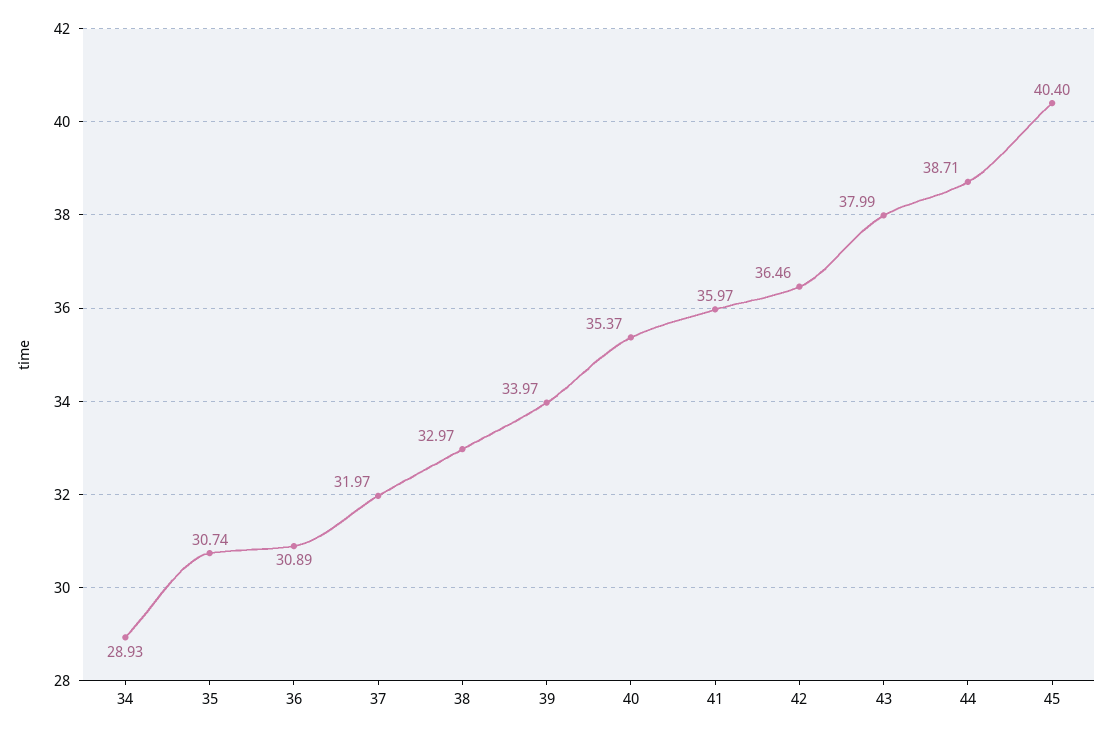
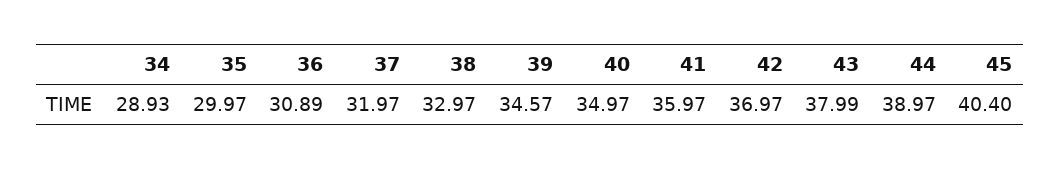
  {
    "34": 28.93,
-   "35": 30.74,
+   "35": 29.97,
    "36": 30.89,
    "37": 31.97,
    "38": 32.97,
-   "39": 33.97,
+   "39": 34.57,
-   "40": 35.37,
+   "40": 34.97,
    "41": 35.97,
-   "42": 36.46,
+   "42": 36.97,
    "43": 37.99,
-   "44": 38.71,
+   "44": 38.97,
    "45": 40.4
  }

